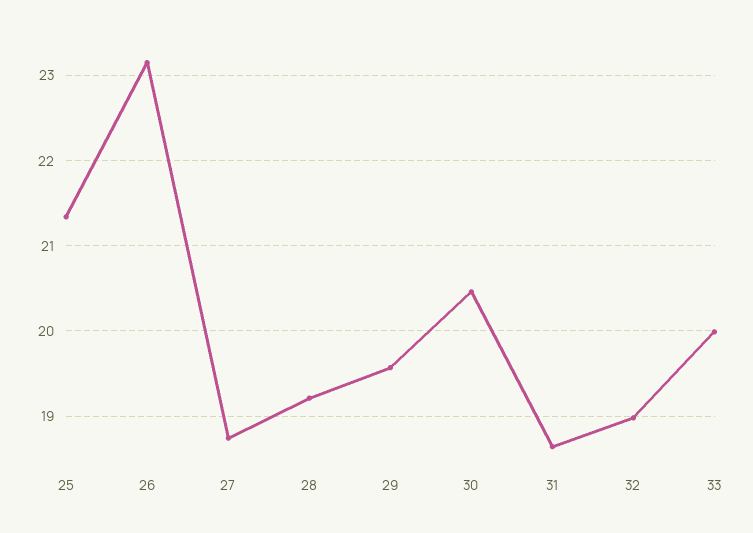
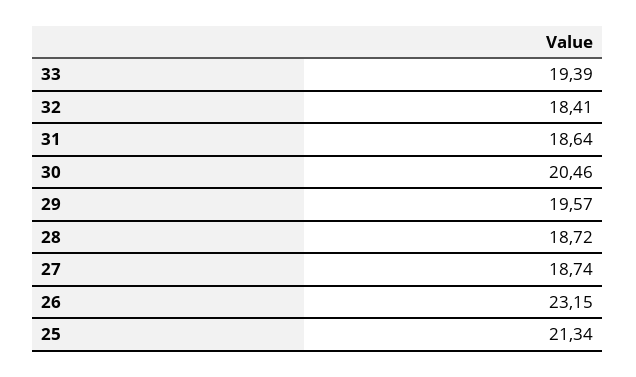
  {
    "25": 21.34,
    "26": 23.15,
    "27": 18.74,
-   "28": 19.2,
+   "28": 18.72,
    "29": 19.57,
    "30": 20.46,
    "31": 18.64,
-   "32": 19,
+   "32": 18.41,
-   "33": 20
+   "33": 19.39
  }

